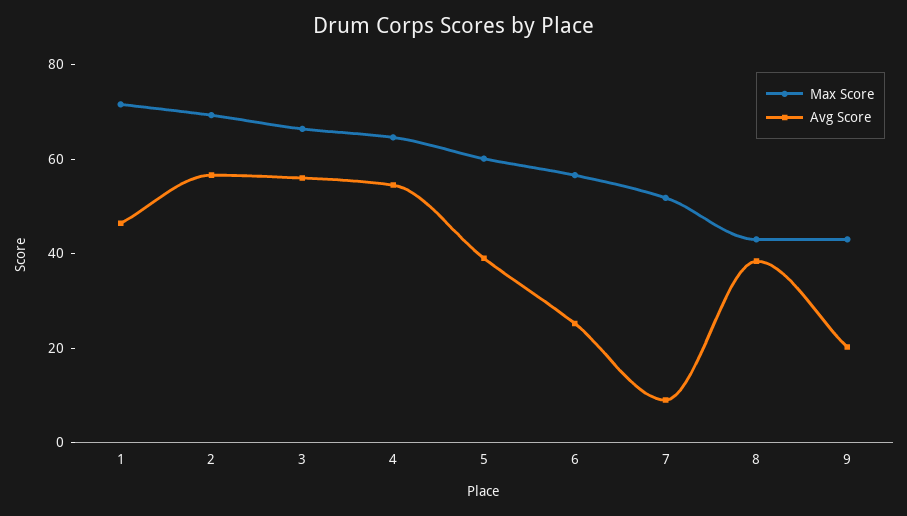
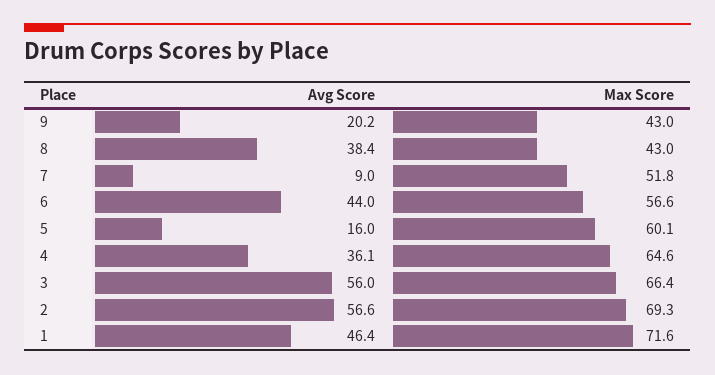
  {
    "Max Score": {
      "1": 71.6,
      "2": 69.3,
      "3": 66.4,
      "4": 64.6,
      "5": 60.1,
      "6": 56.6,
      "7": 51.8,
      "8": 43,
      "9": 43
    },
    "Avg Score": {
      "1": 46.4,
      "2": 56.6,
      "3": 56,
-     "4": 55,
+     "4": 36.1,
-     "5": 40,
+     "5": 16,
-     "6": 25,
+     "6": 44,
      "7": 9,
      "8": 38.4,
      "9": 20.2
    }
  }

